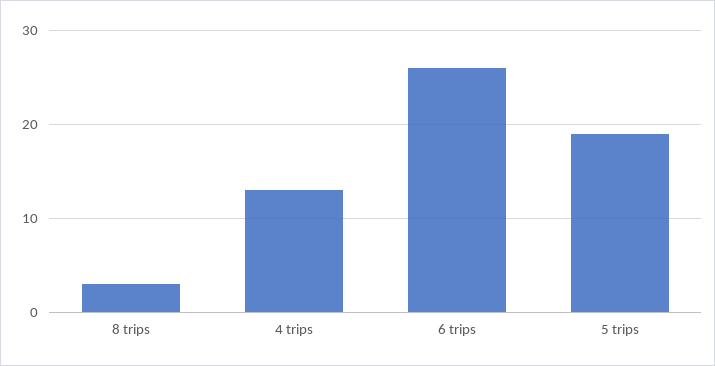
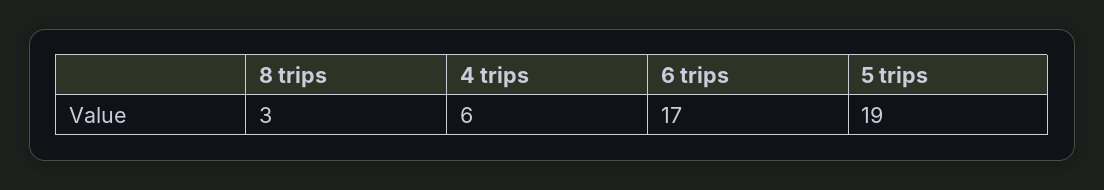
  {
    "8 trips": 3,
-   "4 trips": 13,
+   "4 trips": 6,
-   "6 trips": 26,
+   "6 trips": 17,
    "5 trips": 19
  }

